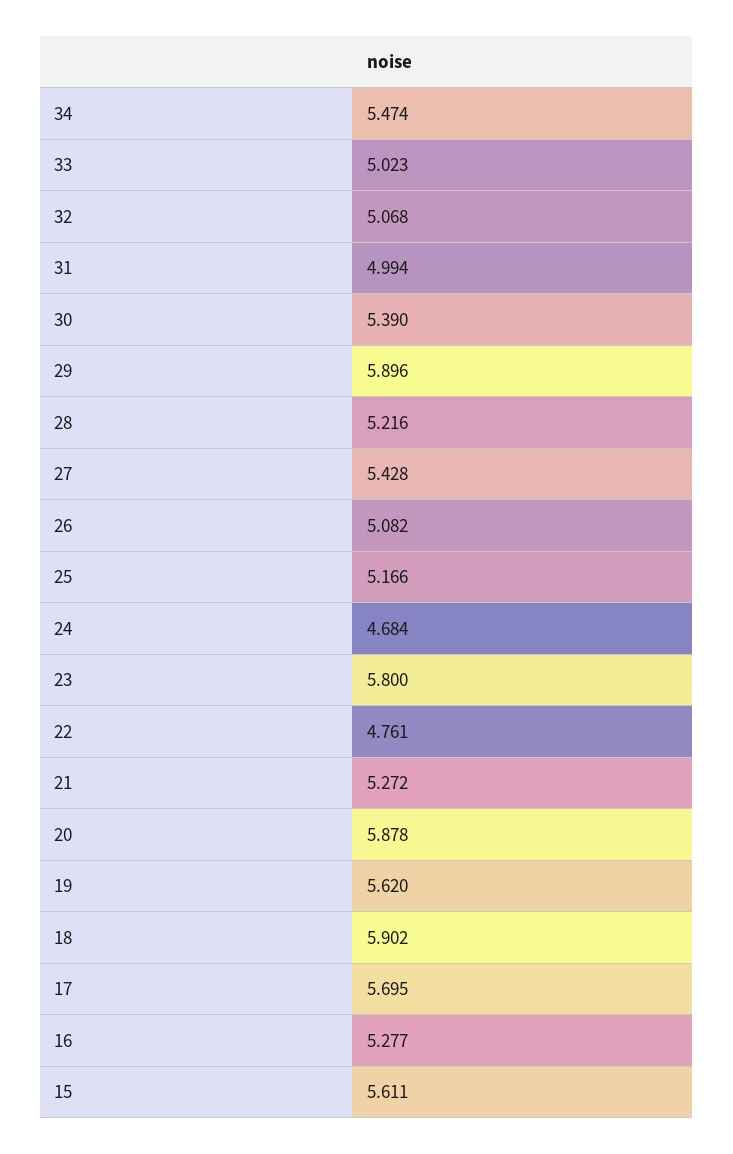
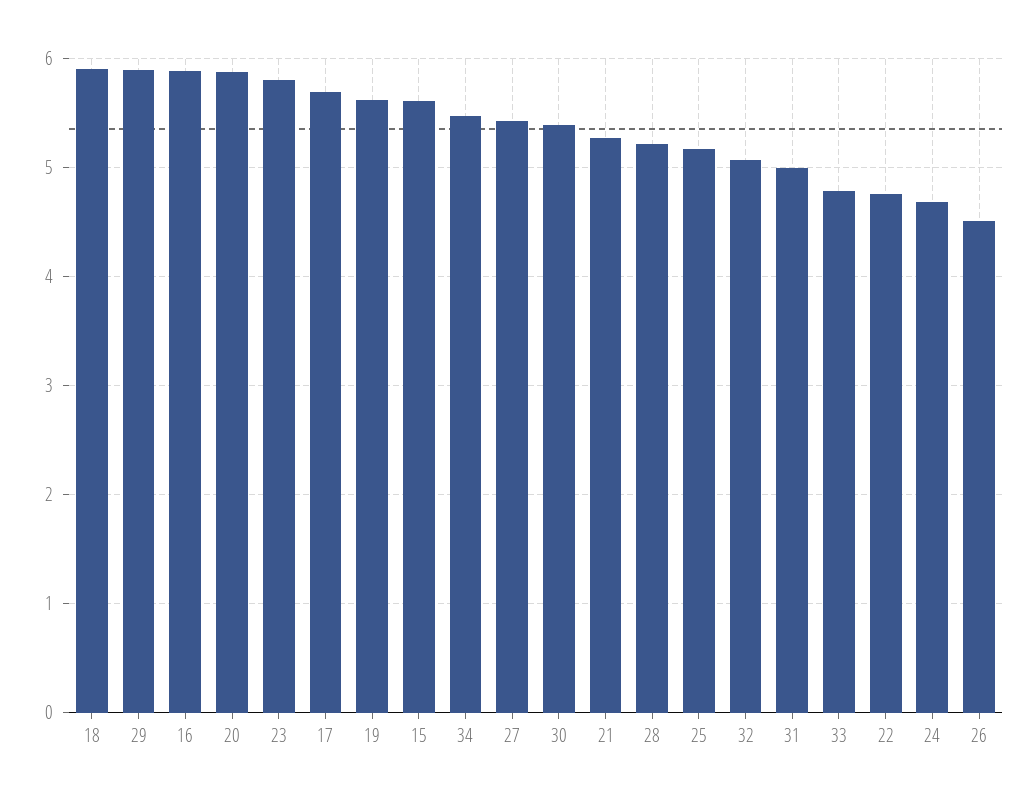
  {
    "34": 5.474,
-   "33": 5.023,
+   "33": 4.8,
    "32": 5.068,
    "31": 4.994,
    "30": 5.39,
    "29": 5.896,
    "28": 5.216,
    "27": 5.428,
-   "26": 5.082,
+   "26": 4.5,
    "25": 5.166,
    "24": 4.684,
    "23": 5.8,
    "22": 4.761,
    "21": 5.272,
    "20": 5.878,
    "19": 5.62,
    "18": 5.902,
    "17": 5.695,
-   "16": 5.277,
+   "16": 5.9,
    "15": 5.611
  }

